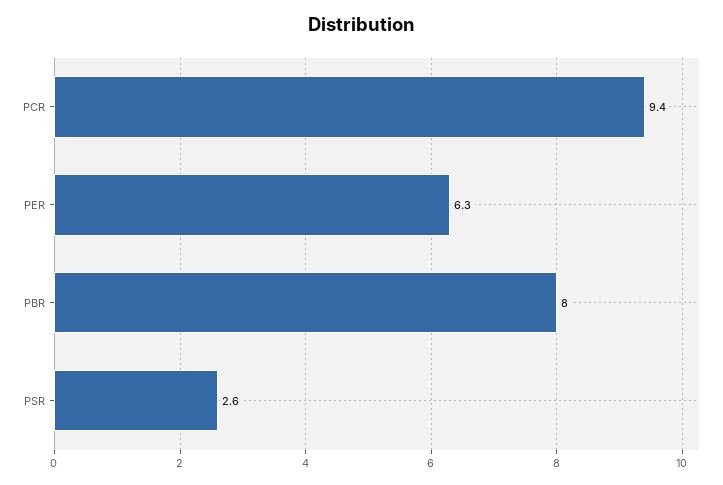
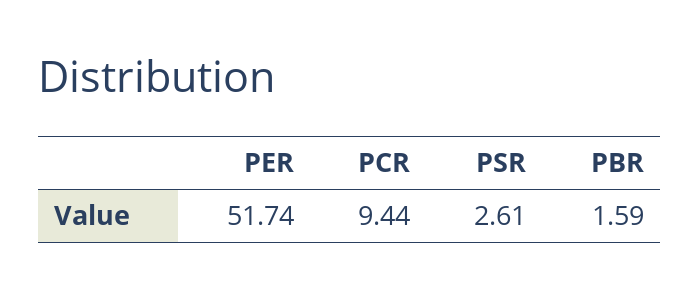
  {
    "PCR": 9.44,
-   "PER": 6.3,
+   "PER": 51.74,
-   "PBR": 8,
+   "PBR": 1.59,
    "PSR": 2.61
  }

